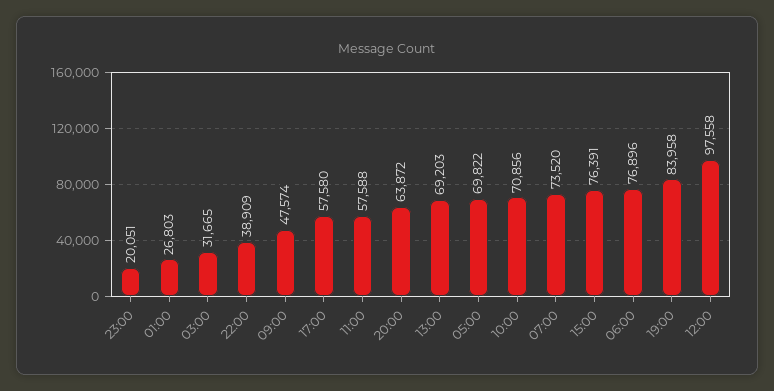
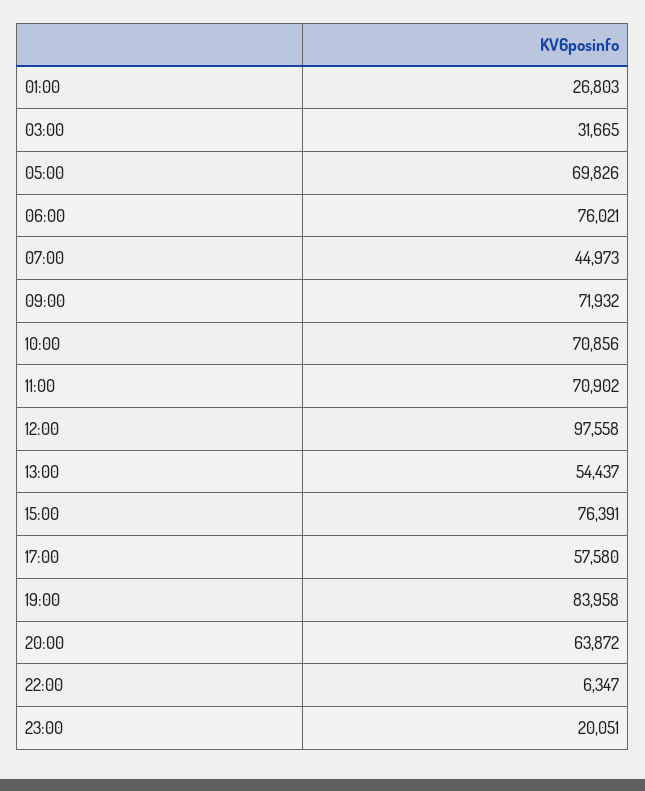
  {
    "23:00": 20051,
    "01:00": 26803,
    "03:00": 31665,
-   "22:00": 38909,
+   "22:00": 6347,
-   "09:00": 47574,
+   "09:00": 71932,
    "17:00": 57580,
-   "11:00": 57588,
+   "11:00": 70902,
    "20:00": 63872,
-   "13:00": 69203,
+   "13:00": 54437,
-   "05:00": 69822,
+   "05:00": 69826,
    "10:00": 70856,
-   "07:00": 73520,
+   "07:00": 44973,
    "15:00": 76391,
-   "06:00": 76896,
+   "06:00": 76021,
    "19:00": 83958,
    "12:00": 97558
  }

